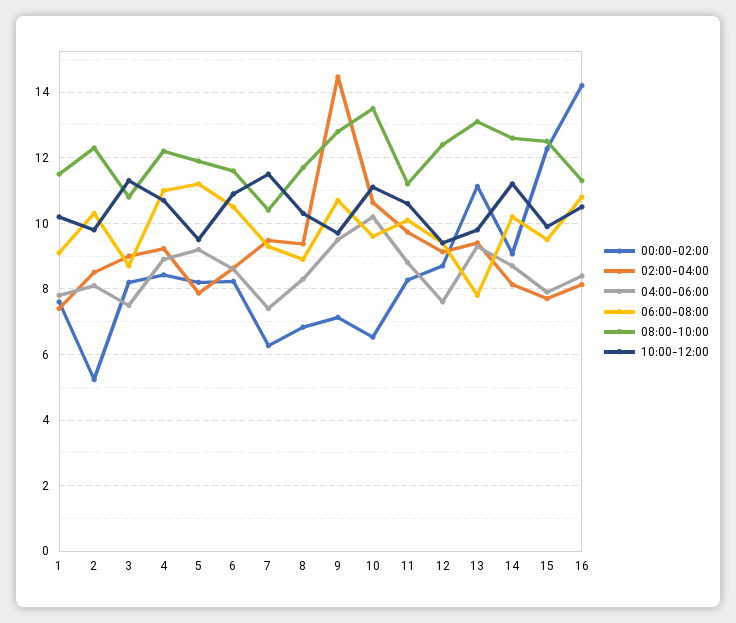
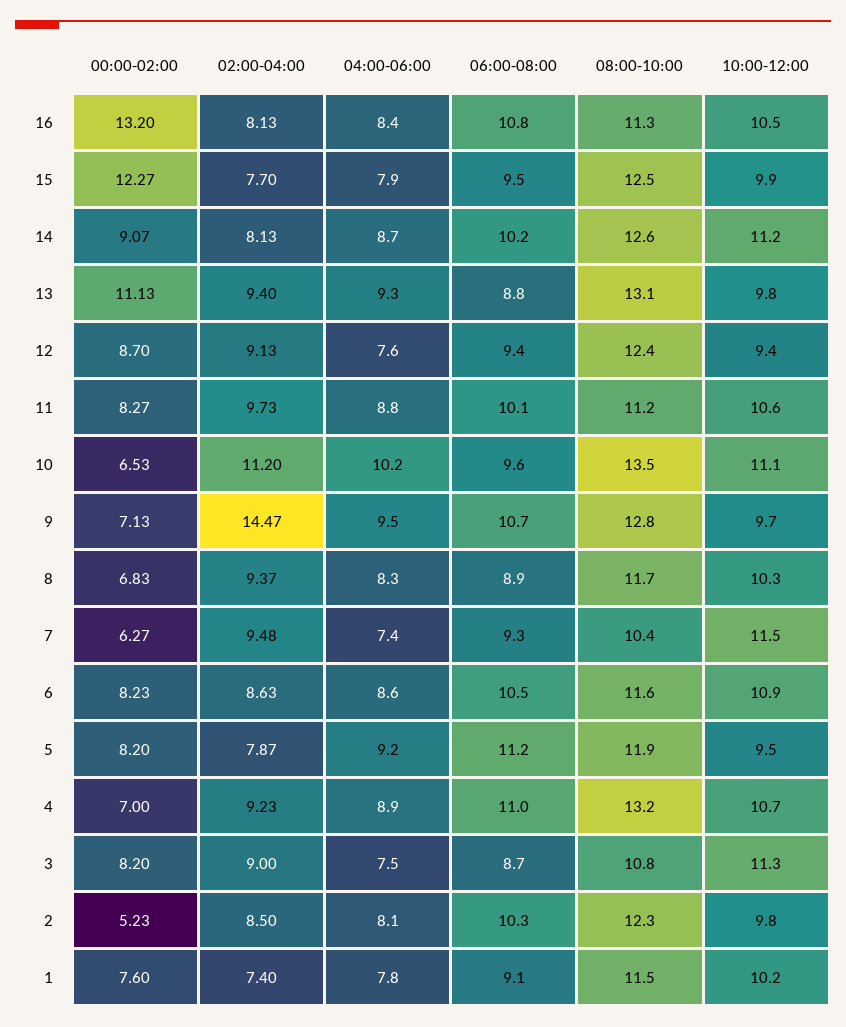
  {
    "00:00-02:00": {
      "1": 7.6,
      "2": 5.23,
      "3": 8.2,
-     "4": 8.4,
+     "4": 7,
      "5": 8.2,
      "6": 8.23,
      "7": 6.27,
      "8": 6.83,
      "9": 7.13,
      "10": 6.53,
      "11": 8.27,
      "12": 8.7,
      "13": 11.13,
      "14": 9.07,
      "15": 12.27,
-     "16": 14.2
+     "16": 13.2
    },
    "02:00-04:00": {
      "1": 7.4,
      "2": 8.5,
      "3": 9,
      "4": 9.23,
      "5": 7.87,
      "6": 8.63,
      "7": 9.48,
      "8": 9.37,
      "9": 14.47,
-     "10": 10.6,
+     "10": 11.2,
      "11": 9.73,
      "12": 9.13,
      "13": 9.4,
      "14": 8.13,
      "15": 7.7,
      "16": 8.13
    },
    "04:00-06:00": {
      "1": 7.8,
      "2": 8.1,
      "3": 7.5,
      "4": 8.9,
      "5": 9.2,
      "6": 8.6,
      "7": 7.4,
      "8": 8.3,
      "9": 9.5,
      "10": 10.2,
      "11": 8.8,
      "12": 7.6,
      "13": 9.3,
      "14": 8.7,
      "15": 7.9,
      "16": 8.4
    },
    "06:00-08:00": {
      "1": 9.1,
      "2": 10.3,
      "3": 8.7,
      "4": 11,
      "5": 11.2,
      "6": 10.5,
      "7": 9.3,
      "8": 8.9,
      "9": 10.7,
      "10": 9.6,
      "11": 10.1,
      "12": 9.4,
-     "13": 7.8,
+     "13": 8.8,
      "14": 10.2,
      "15": 9.5,
      "16": 10.8
    },
    "08:00-10:00": {
      "1": 11.5,
      "2": 12.3,
      "3": 10.8,
-     "4": 12.2,
+     "4": 13.2,
      "5": 11.9,
      "6": 11.6,
      "7": 10.4,
      "8": 11.7,
      "9": 12.8,
      "10": 13.5,
      "11": 11.2,
      "12": 12.4,
      "13": 13.1,
      "14": 12.6,
      "15": 12.5,
      "16": 11.3
    },
    "10:00-12:00": {
      "1": 10.2,
      "2": 9.8,
      "3": 11.3,
      "4": 10.7,
      "5": 9.5,
      "6": 10.9,
      "7": 11.5,
      "8": 10.3,
      "9": 9.7,
      "10": 11.1,
      "11": 10.6,
      "12": 9.4,
      "13": 9.8,
      "14": 11.2,
      "15": 9.9,
      "16": 10.5
    }
  }

